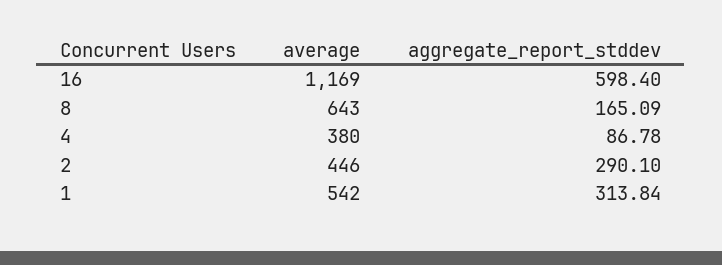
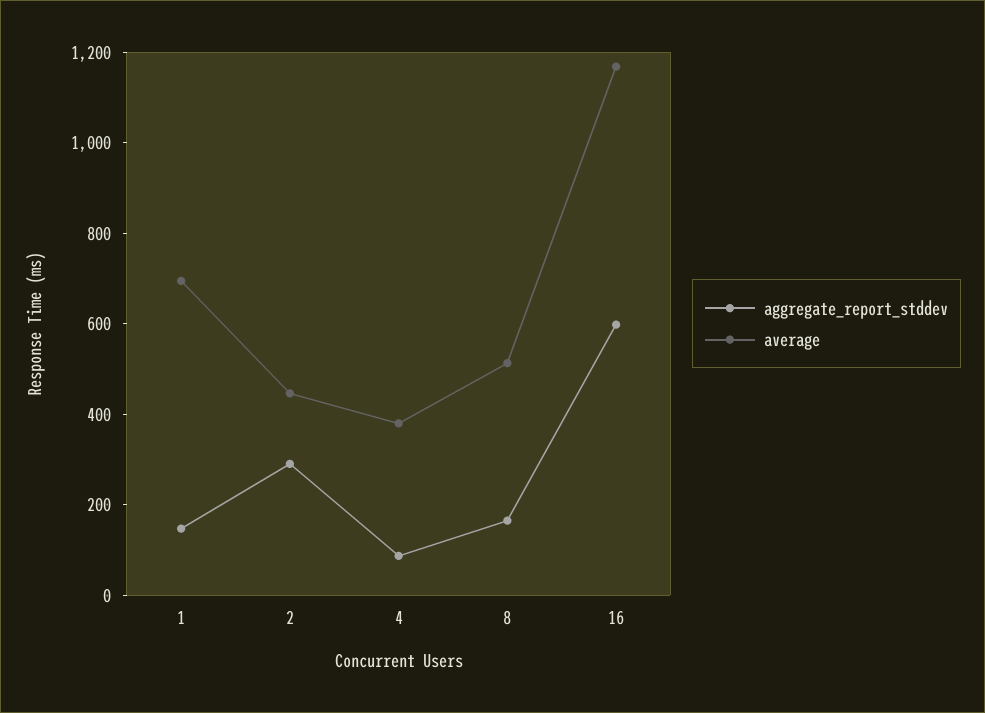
  {
    "average": {
      "16": 1169,
-     "8": 643,
+     "8": 500,
      "4": 380,
      "2": 446,
-     "1": 542
+     "1": 700
    },
    "aggregate_report_stddev": {
      "16": 598.4,
      "8": 165.09,
      "4": 86.78,
      "2": 290.1,
-     "1": 313.84
+     "1": 150
    }
  }

